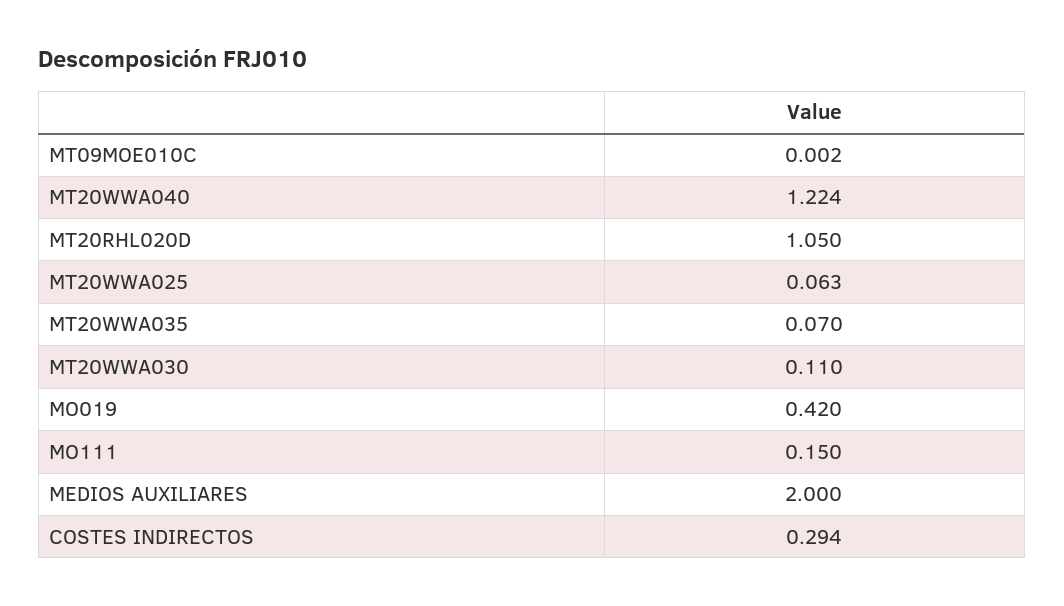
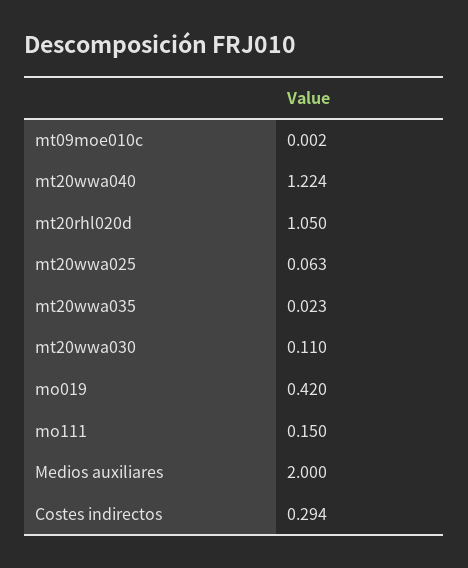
  {
    "MT09MOE010C": 0.002,
    "MT20WWA040": 1.224,
    "MT20RHL020D": 1.05,
    "MT20WWA025": 0.063,
-   "MT20WWA035": 0.07,
+   "MT20WWA035": 0.023,
    "MT20WWA030": 0.11,
    "MO019": 0.42,
    "MO111": 0.15,
    "MEDIOS AUXILIARES": 2,
    "COSTES INDIRECTOS": 0.294
  }

